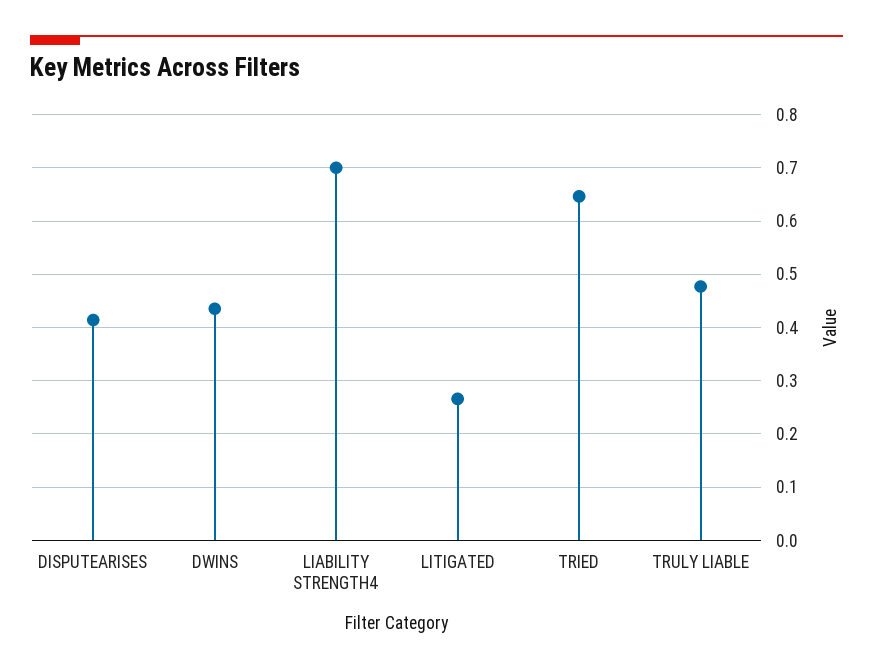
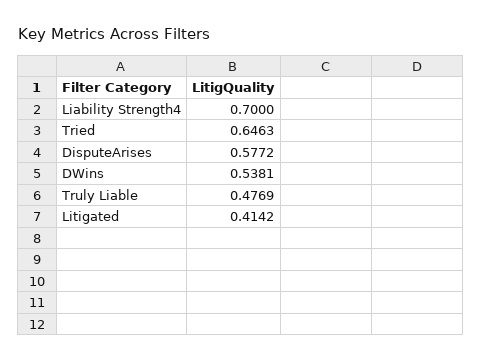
  {
-   "DISPUTEARISES": 0.42,
+   "DISPUTEARISES": 0.5772,
-   "DWINS": 0.44,
+   "DWINS": 0.5381,
    "LIABILITY STRENGTH4": 0.7,
-   "LITIGATED": 0.26,
+   "LITIGATED": 0.4142,
    "TRIED": 0.6463,
    "TRULY LIABLE": 0.4769
  }

